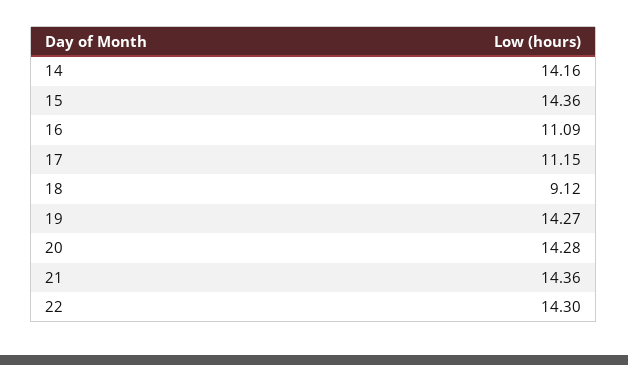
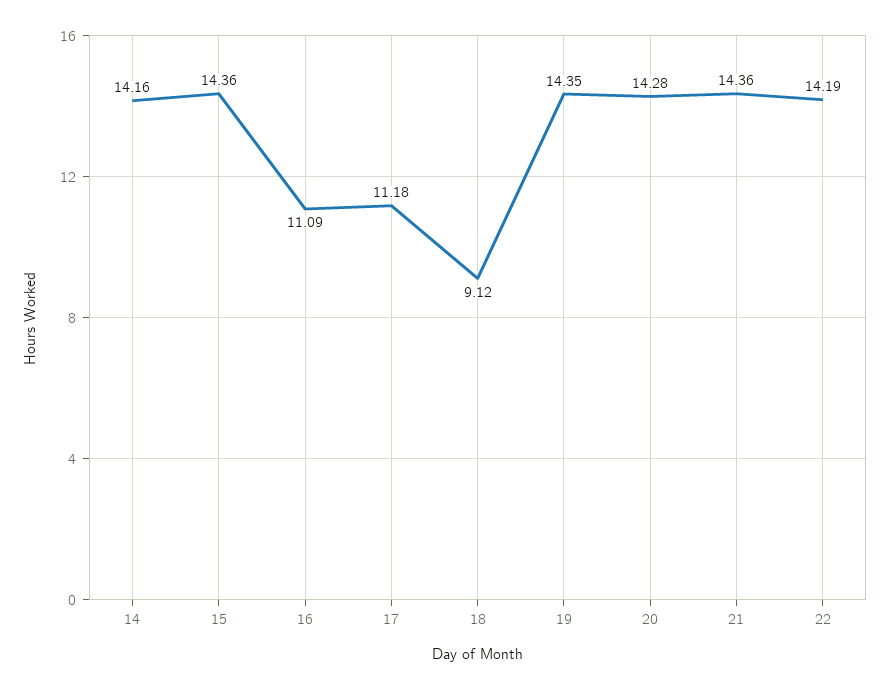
  {
    "14": 14.16,
    "15": 14.36,
    "16": 11.09,
-   "17": 11.15,
+   "17": 11.18,
    "18": 9.12,
-   "19": 14.27,
+   "19": 14.35,
    "20": 14.28,
    "21": 14.36,
-   "22": 14.3
+   "22": 14.19
  }

